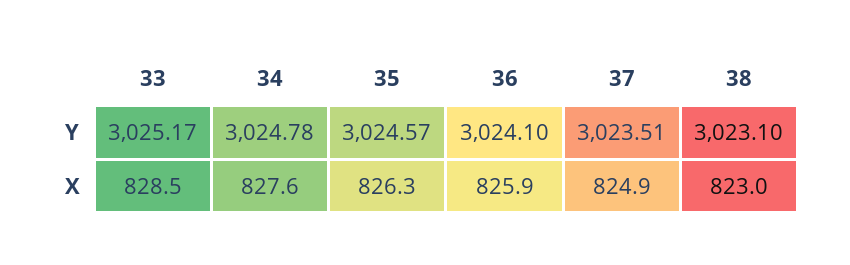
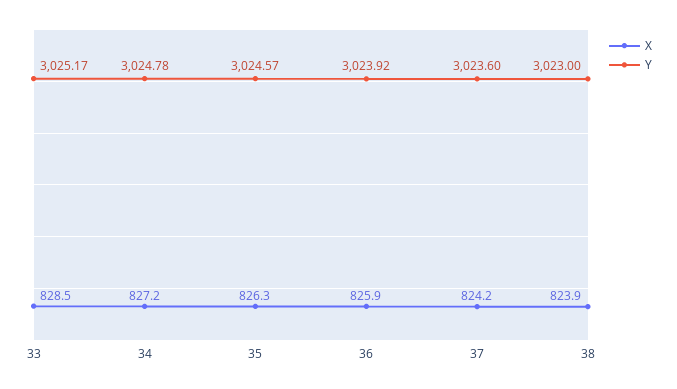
  {
    "Y": {
      "33": 3025.17,
      "34": 3024.78,
      "35": 3024.57,
-     "36": 3024.1,
+     "36": 3023.92,
-     "37": 3023.51,
+     "37": 3023.6,
-     "38": 3023.1
+     "38": 3023
    },
    "X": {
      "33": 828.5,
-     "34": 827.6,
+     "34": 827.2,
      "35": 826.3,
      "36": 825.9,
-     "37": 824.9,
+     "37": 824.2,
-     "38": 823
+     "38": 823.9
    }
  }

